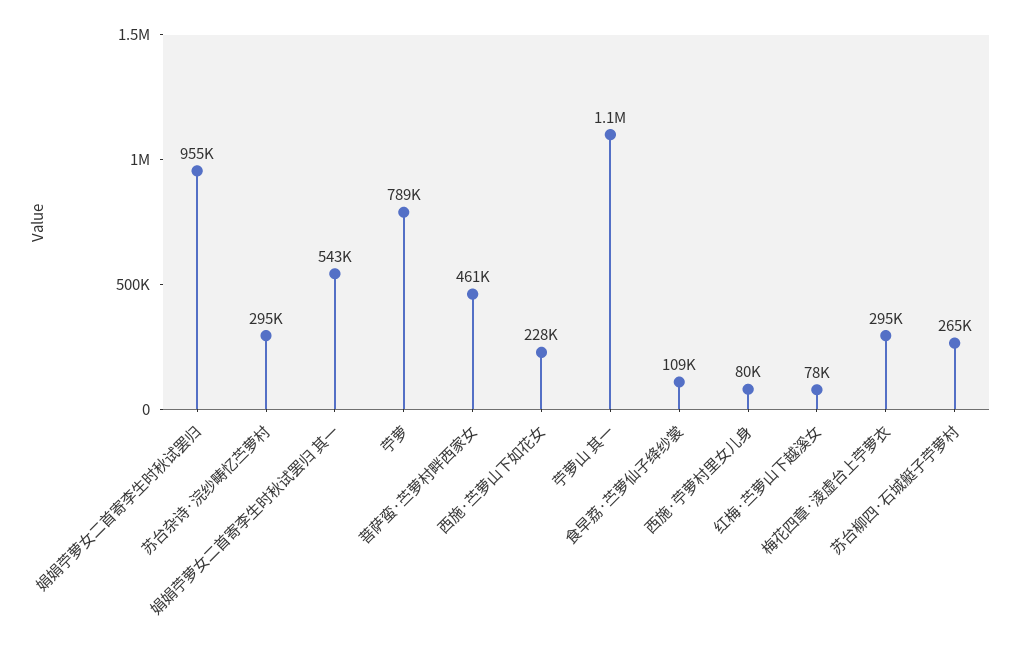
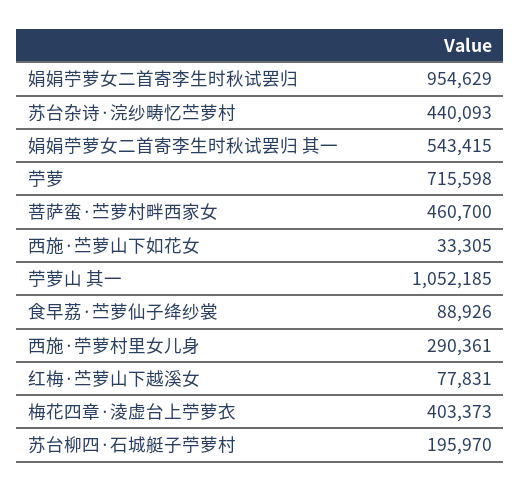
  {
    "娟娟苧萝女二首寄李生时秋试罢归": 954629,
-   "苏台杂诗·浣纱畴忆苎萝村": 295000,
+   "苏台杂诗·浣纱畴忆苎萝村": 440093,
    "娟娟苧萝女二首寄李生时秋试罢归 其一": 543415,
-   "苧萝": 789000,
+   "苧萝": 715598,
    "菩萨蛮·苎萝村畔西家女": 460700,
-   "西施·苎萝山下如花女": 228000,
+   "西施·苎萝山下如花女": 33305,
    "苧萝山 其一": 1052185,
-   "食早荔·苎萝仙子绛纱裳": 109000,
+   "食早荔·苎萝仙子绛纱裳": 88926,
-   "西施·苧萝村里女儿身": 80000,
+   "西施·苧萝村里女儿身": 290361,
    "红梅·苎萝山下越溪女": 77831,
-   "梅花四章·淩虚台上苧萝衣": 295000,
+   "梅花四章·淩虚台上苧萝衣": 403373,
-   "苏台柳四·石城艇子苧萝村": 265000
+   "苏台柳四·石城艇子苧萝村": 195970
  }

